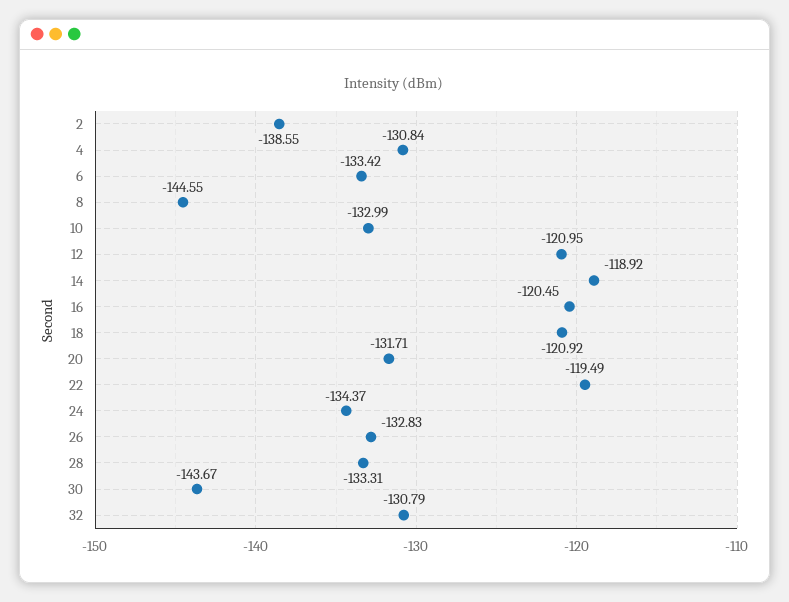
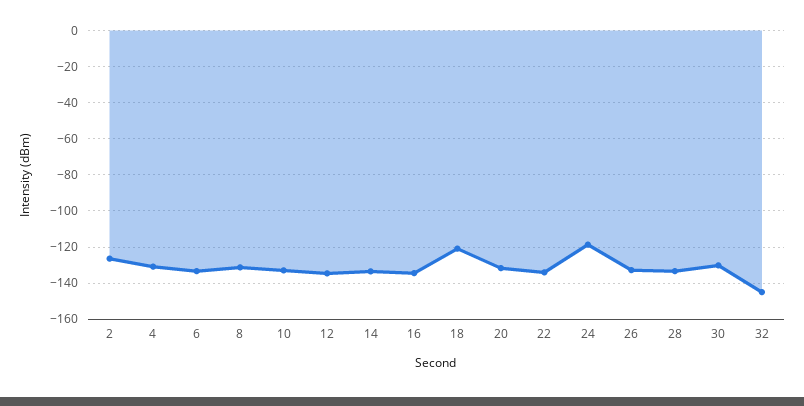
  {
-   "2": -138.55,
+   "2": -125,
    "4": -130.84,
    "6": -133.42,
-   "8": -144.55,
+   "8": -130,
    "10": -132.99,
-   "12": -120.95,
+   "12": -135,
-   "14": -118.92,
+   "14": -135,
-   "16": -120.45,
+   "16": -135,
    "18": -120.92,
    "20": -131.71,
-   "22": -119.49,
+   "22": -135,
-   "24": -134.37,
+   "24": -120,
    "26": -132.83,
    "28": -133.31,
-   "30": -143.67,
+   "30": -130,
-   "32": -130.79
+   "32": -145
  }

